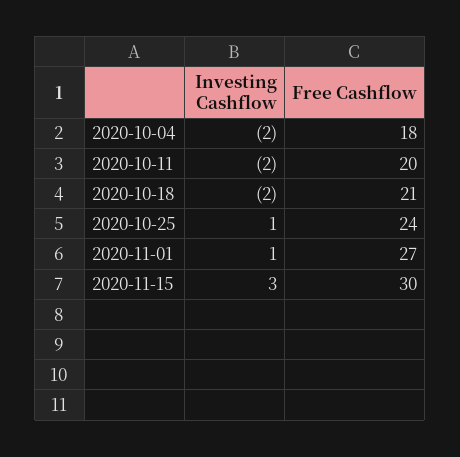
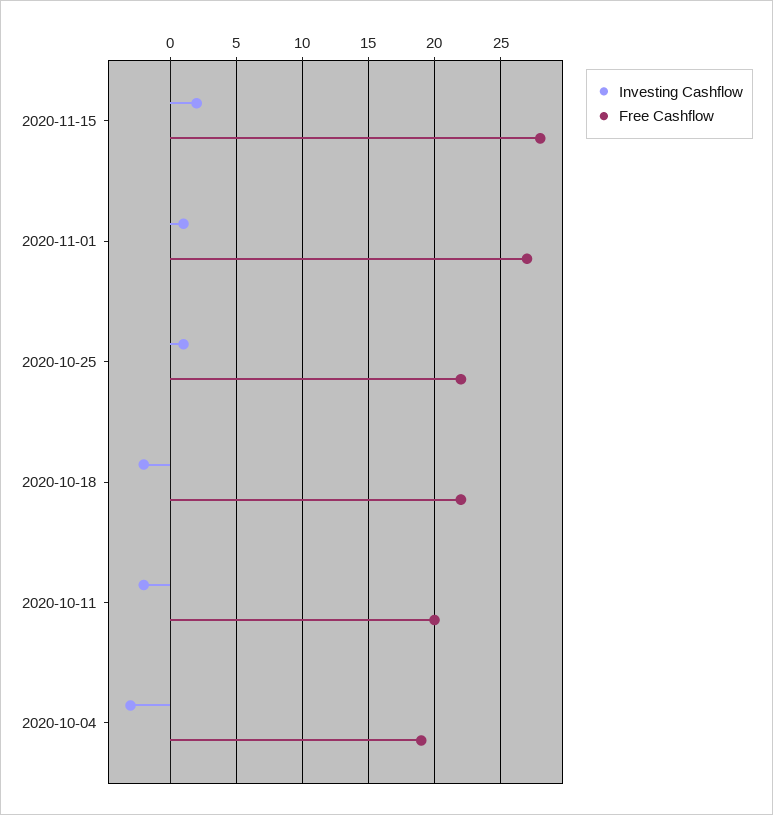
  {
    "Investing Cashflow": {
-     "2020-10-04": -2,
+     "2020-10-04": -3,
      "2020-10-11": -2,
      "2020-10-18": -2,
      "2020-10-25": 1,
      "2020-11-01": 1,
-     "2020-11-15": 3
+     "2020-11-15": 2
    },
    "Free Cashflow": {
-     "2020-10-04": 18,
+     "2020-10-04": 19,
      "2020-10-11": 20,
-     "2020-10-18": 21,
+     "2020-10-18": 22,
-     "2020-10-25": 24,
+     "2020-10-25": 22,
      "2020-11-01": 27,
-     "2020-11-15": 30
+     "2020-11-15": 28
    }
  }

